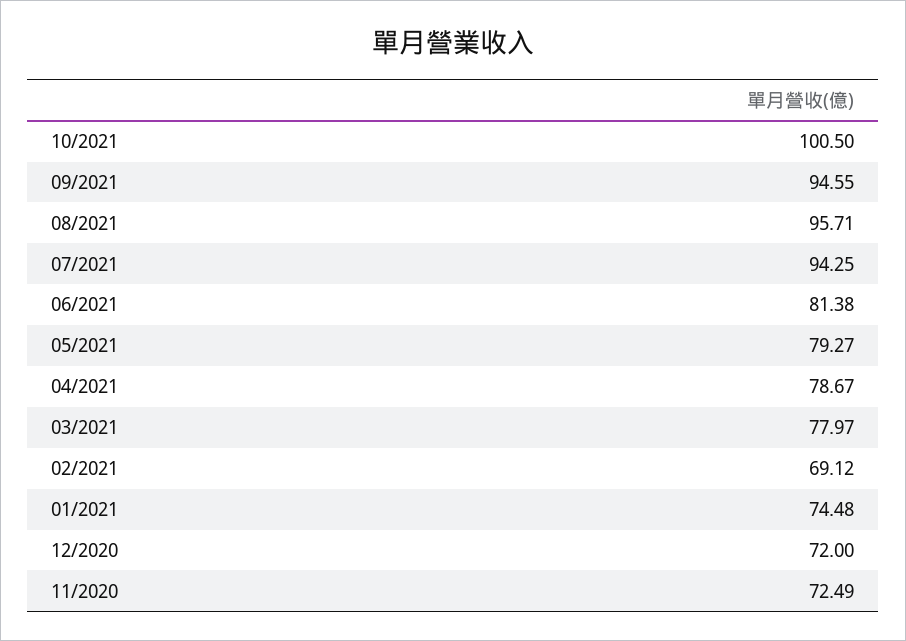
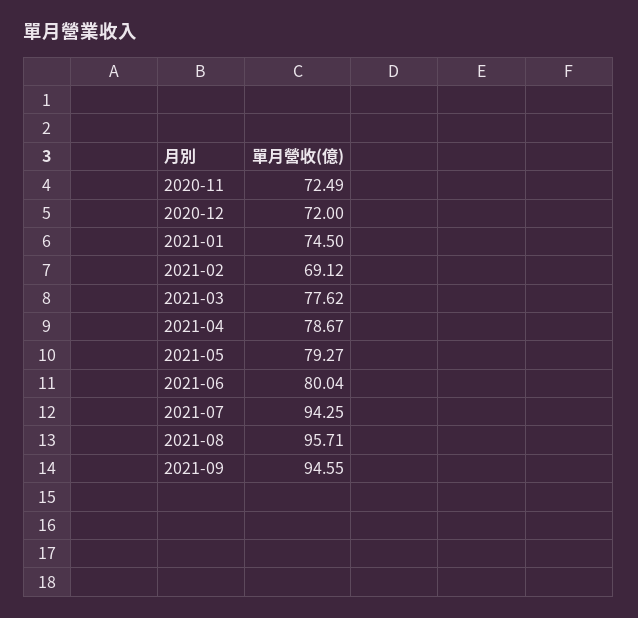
  {
-   "10/2021": 100.5,
    "09/2021": 94.55,
    "08/2021": 95.71,
    "07/2021": 94.25,
-   "06/2021": 81.38,
+   "06/2021": 80.04,
    "05/2021": 79.27,
    "04/2021": 78.67,
-   "03/2021": 77.97,
+   "03/2021": 77.62,
    "02/2021": 69.12,
-   "01/2021": 74.48,
+   "01/2021": 74.5,
    "12/2020": 72,
    "11/2020": 72.49
  }

